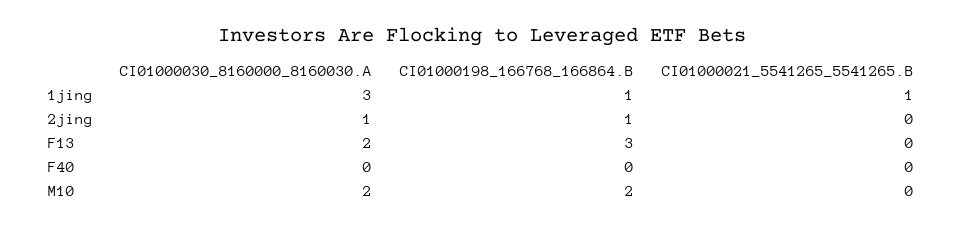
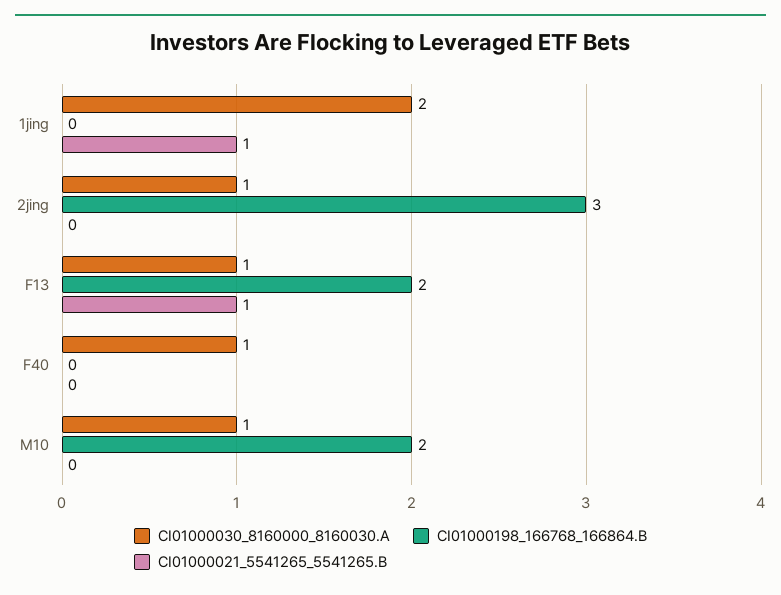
  {
    "CI01000030_8160000_8160030.A": {
-     "1jing": 3,
+     "1jing": 2,
      "2jing": 1,
-     "F13": 2,
+     "F13": 1,
-     "F40": 0,
+     "F40": 1,
-     "M10": 2
+     "M10": 1
    },
    "CI01000198_166768_166864.B": {
-     "1jing": 1,
+     "1jing": 0,
-     "2jing": 1,
+     "2jing": 3,
-     "F13": 3,
+     "F13": 2,
      "F40": 0,
      "M10": 2
    },
    "CI01000021_5541265_5541265.B": {
      "1jing": 1,
      "2jing": 0,
-     "F13": 0,
+     "F13": 1,
      "F40": 0,
      "M10": 0
    }
  }

